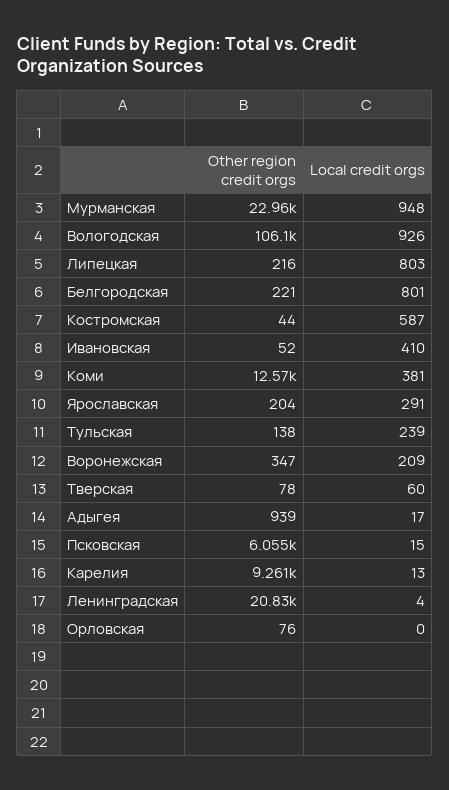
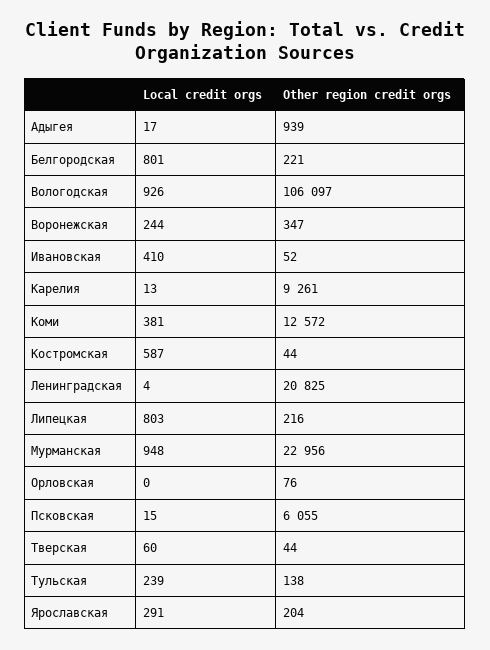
  {
    "Other region credit orgs": {
      "Мурманская": 22956,
      "Вологодская": 106097,
      "Липецкая": 216,
      "Белгородская": 221,
      "Костромская": 44,
      "Ивановская": 52,
      "Коми": 12572,
      "Ярославская": 204,
      "Тульская": 138,
      "Воронежская": 347,
-     "Тверская": 78,
+     "Тверская": 44,
      "Адыгея": 939,
      "Псковская": 6055,
      "Карелия": 9261,
      "Ленинградская": 20825,
      "Орловская": 76
    },
    "Local credit orgs": {
      "Мурманская": 948,
      "Вологодская": 926,
      "Липецкая": 803,
      "Белгородская": 801,
      "Костромская": 587,
      "Ивановская": 410,
      "Коми": 381,
      "Ярославская": 291,
      "Тульская": 239,
-     "Воронежская": 209,
+     "Воронежская": 244,
      "Тверская": 60,
      "Адыгея": 17,
      "Псковская": 15,
      "Карелия": 13,
      "Ленинградская": 4,
      "Орловская": 0
    }
  }

